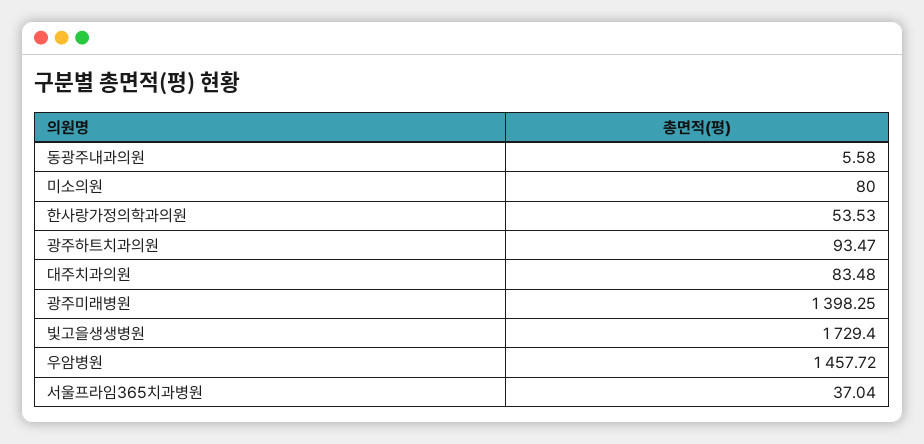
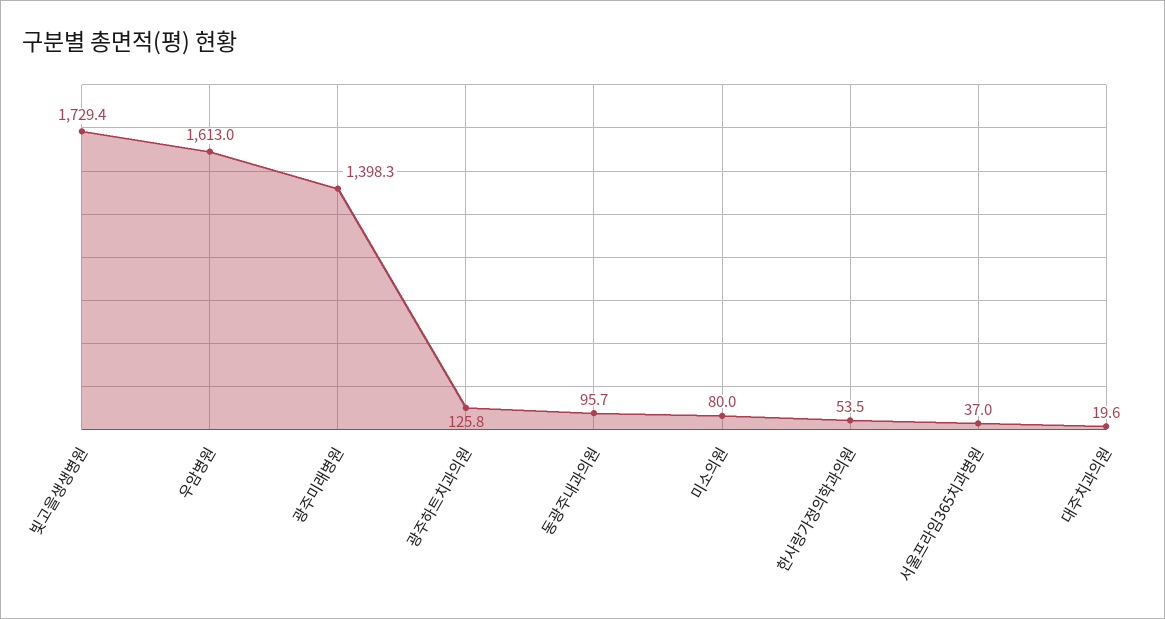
  {
-   "동광주내과의원": 5.58,
+   "동광주내과의원": 95.7,
    "미소의원": 80,
    "한사랑가정의학과의원": 53.53,
-   "광주하트치과의원": 93.47,
+   "광주하트치과의원": 125.8,
-   "대주치과의원": 83.48,
+   "대주치과의원": 19.6,
    "광주미래병원": 1398.25,
    "빛고을생생병원": 1729.4,
-   "우암병원": 1457.72,
+   "우암병원": 1613,
    "서울프라임365치과병원": 37.04
  }

